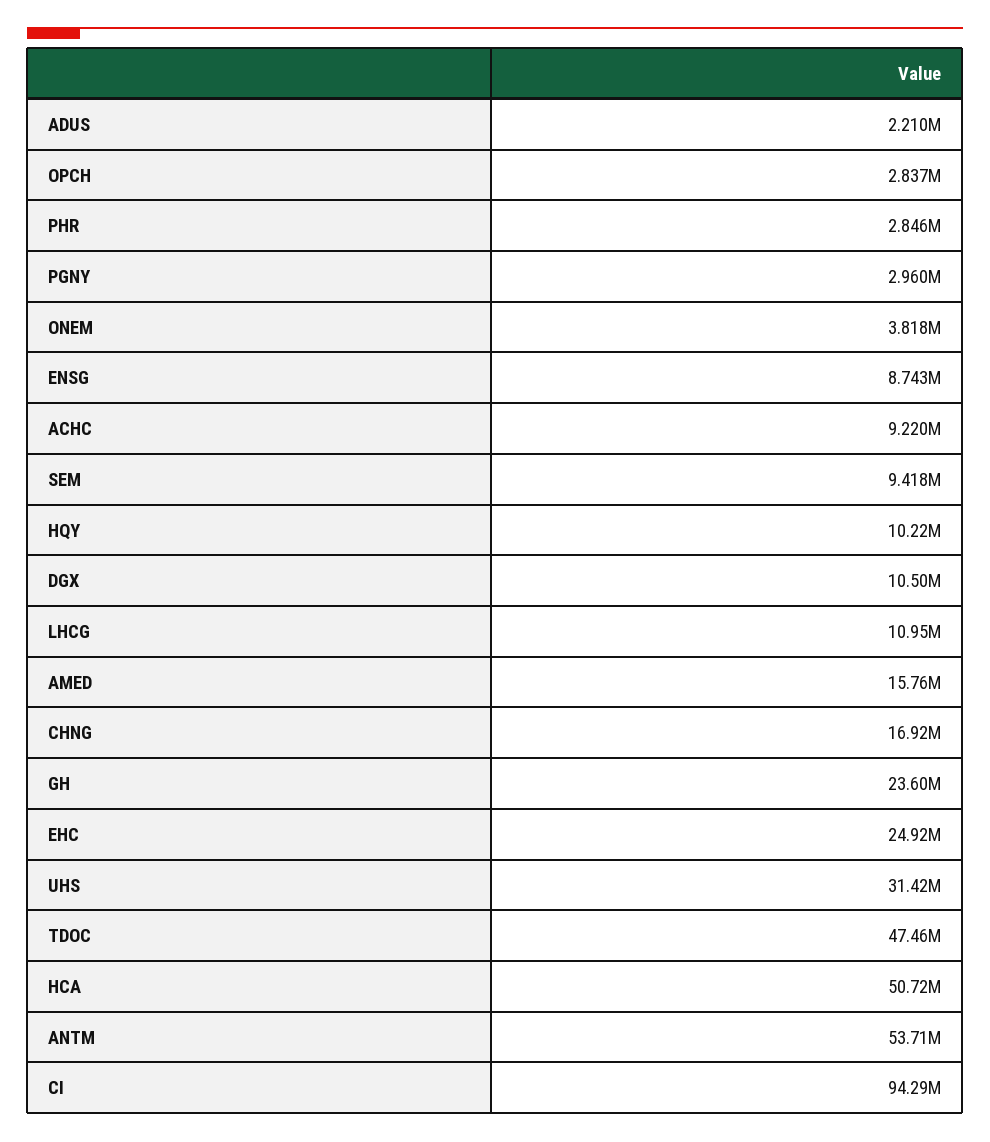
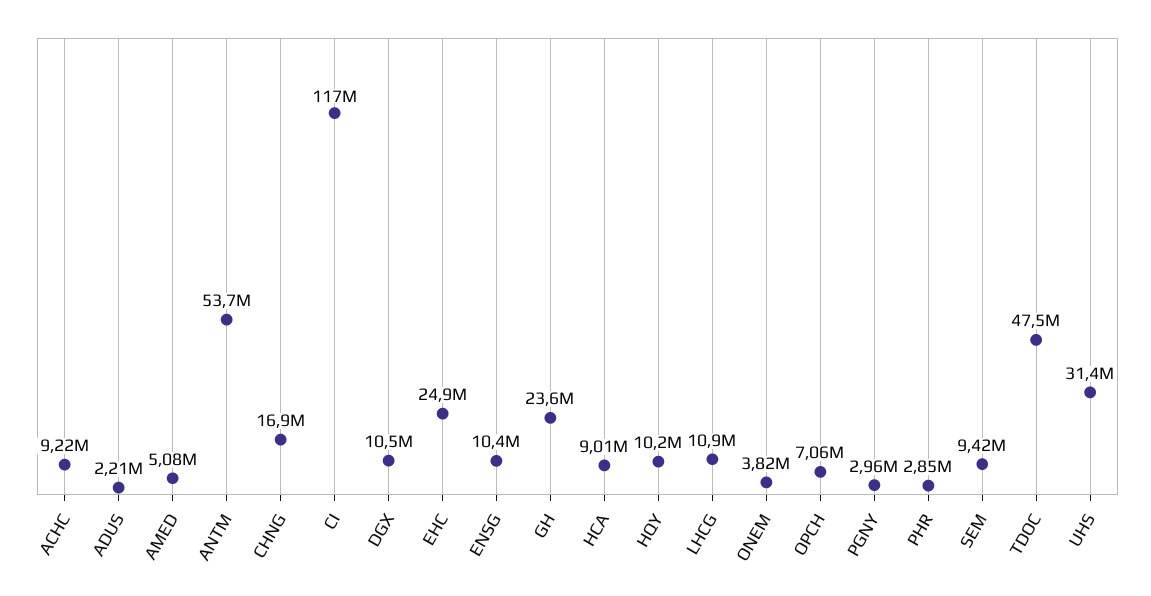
  {
    "ADUS": 2210000,
-   "OPCH": 2837000,
+   "OPCH": 7060000,
    "PHR": 2846000,
    "PGNY": 2960000,
    "ONEM": 3818000,
-   "ENSG": 8743000,
+   "ENSG": 10400000,
    "ACHC": 9220000,
    "SEM": 9418000,
    "HQY": 10220000,
    "DGX": 10500000,
    "LHCG": 10950000,
-   "AMED": 15760000,
+   "AMED": 5080000,
    "CHNG": 16920000,
    "GH": 23600000,
    "EHC": 24920000,
    "UHS": 31420000,
    "TDOC": 47460000,
-   "HCA": 50720000,
+   "HCA": 9010000,
    "ANTM": 53710000,
-   "CI": 94290000
+   "CI": 117000000
  }

